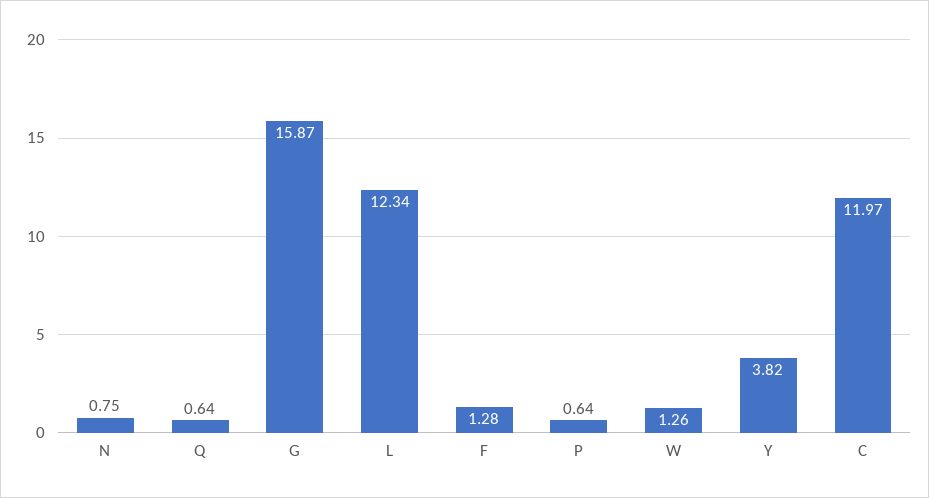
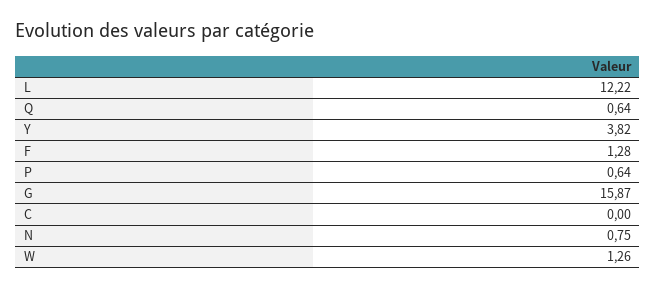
  {
    "N": 0.75,
    "Q": 0.64,
    "G": 15.87,
-   "L": 12.34,
+   "L": 12.22,
    "F": 1.28,
    "P": 0.64,
    "W": 1.26,
    "Y": 3.82,
-   "C": 11.97
+   "C": 0
  }

